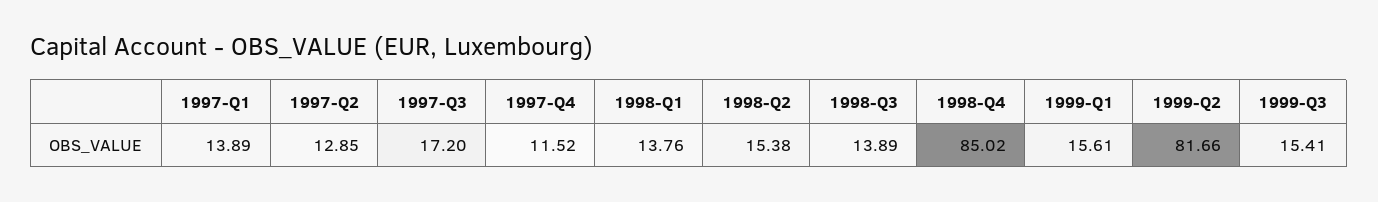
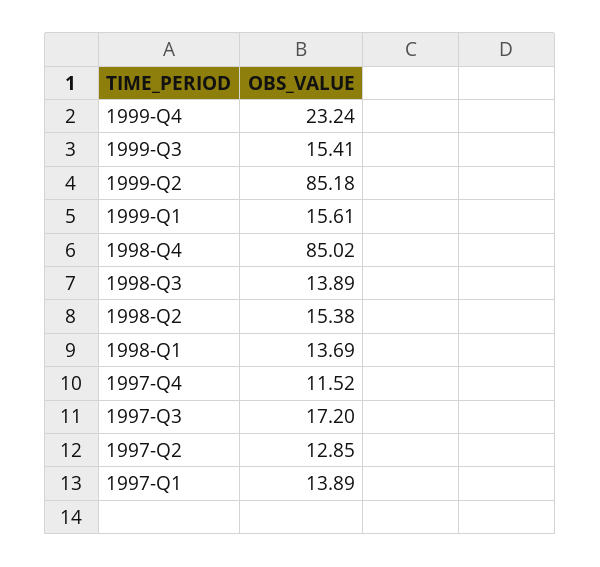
  {
    "1997-Q1": 13.89,
    "1997-Q2": 12.85,
    "1997-Q3": 17.2,
    "1997-Q4": 11.52,
-   "1998-Q1": 13.76,
+   "1998-Q1": 13.69,
    "1998-Q2": 15.38,
    "1998-Q3": 13.89,
    "1998-Q4": 85.02,
    "1999-Q1": 15.61,
-   "1999-Q2": 81.66,
+   "1999-Q2": 85.18,
-   "1999-Q3": 15.41
+   "1999-Q3": 15.41,
+   "1999-Q4": 23.24
  }

